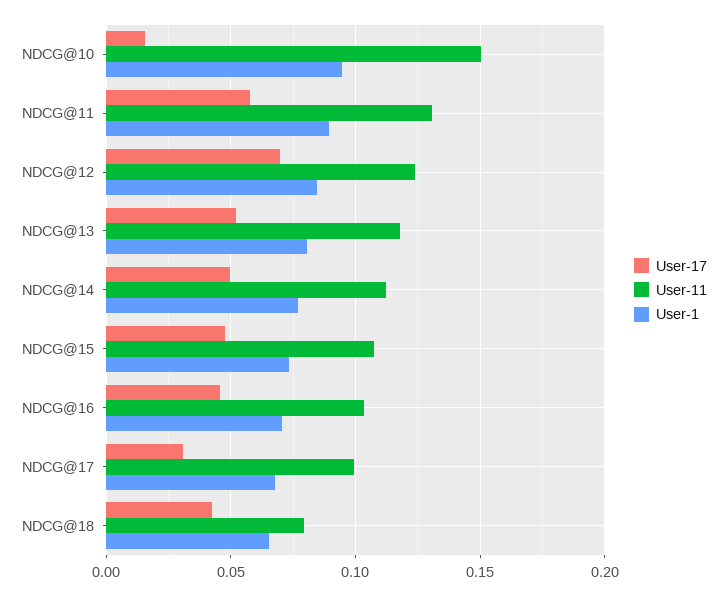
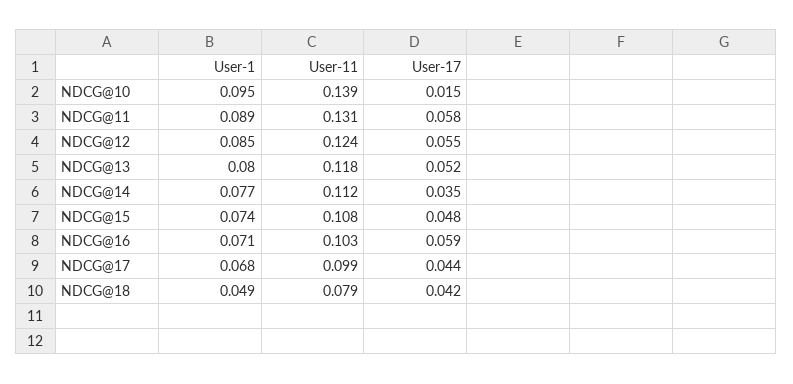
  {
    "User-17": {
      "NDCG@10": 0.015,
      "NDCG@11": 0.058,
-     "NDCG@12": 0.07,
+     "NDCG@12": 0.055,
      "NDCG@13": 0.052,
-     "NDCG@14": 0.05,
+     "NDCG@14": 0.035,
      "NDCG@15": 0.048,
-     "NDCG@16": 0.045,
+     "NDCG@16": 0.059,
-     "NDCG@17": 0.03,
+     "NDCG@17": 0.044,
      "NDCG@18": 0.042
    },
    "User-11": {
-     "NDCG@10": 0.15,
+     "NDCG@10": 0.139,
      "NDCG@11": 0.131,
      "NDCG@12": 0.124,
      "NDCG@13": 0.118,
      "NDCG@14": 0.112,
      "NDCG@15": 0.108,
      "NDCG@16": 0.103,
      "NDCG@17": 0.099,
      "NDCG@18": 0.079
    },
    "User-1": {
      "NDCG@10": 0.095,
      "NDCG@11": 0.089,
      "NDCG@12": 0.085,
      "NDCG@13": 0.08,
      "NDCG@14": 0.077,
      "NDCG@15": 0.074,
      "NDCG@16": 0.071,
      "NDCG@17": 0.068,
-     "NDCG@18": 0.065
+     "NDCG@18": 0.049
    }
  }

